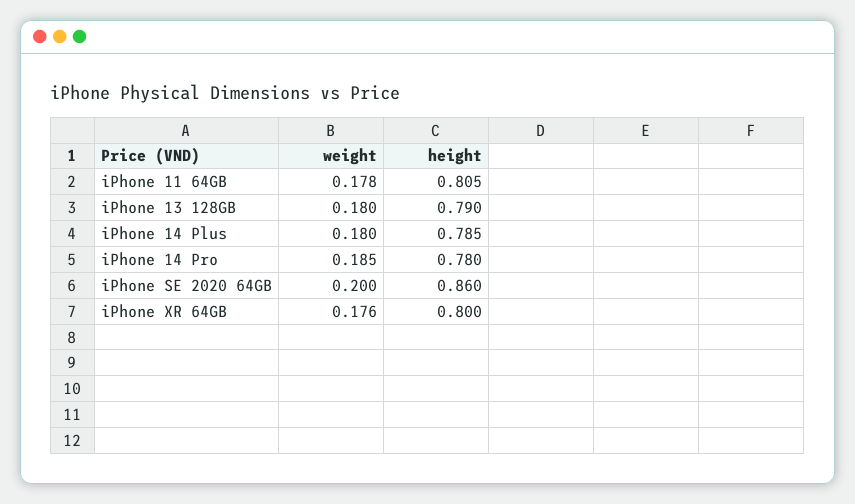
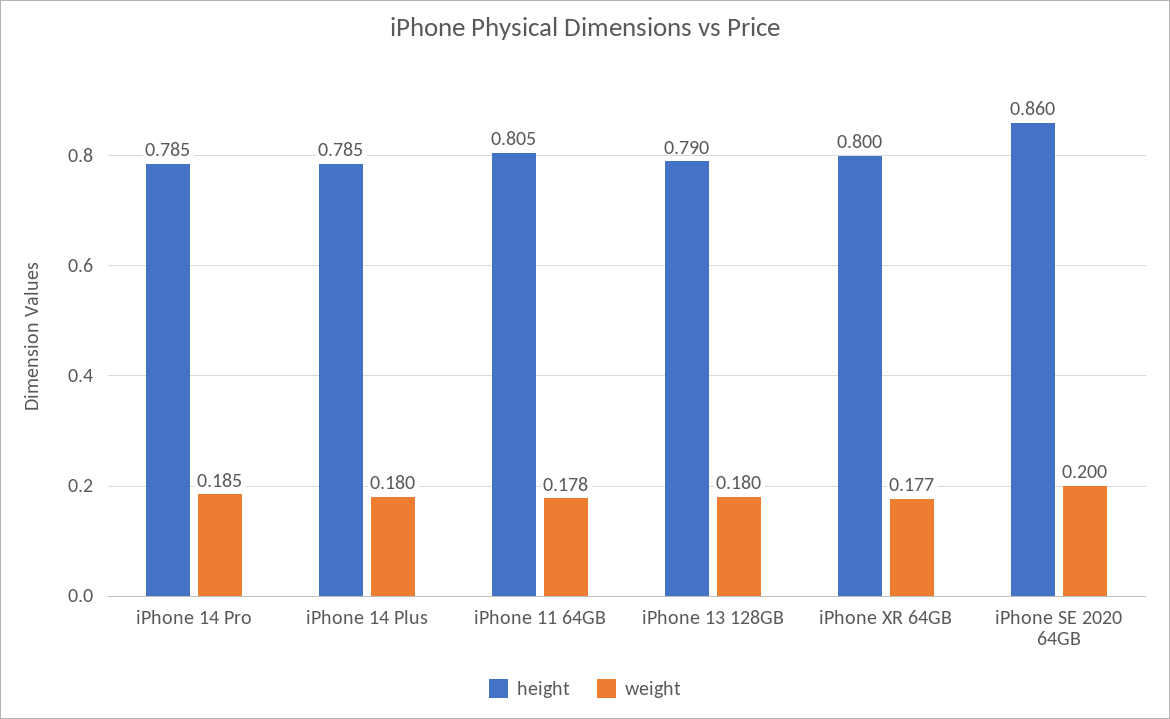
  {
    "weight": {
      "iPhone 11 64GB": 0.178,
      "iPhone 13 128GB": 0.18,
      "iPhone 14 Plus": 0.18,
      "iPhone 14 Pro": 0.185,
      "iPhone SE 2020 64GB": 0.2,
-     "iPhone XR 64GB": 0.176
+     "iPhone XR 64GB": 0.177
    },
    "height": {
      "iPhone 11 64GB": 0.805,
      "iPhone 13 128GB": 0.79,
      "iPhone 14 Plus": 0.785,
-     "iPhone 14 Pro": 0.78,
+     "iPhone 14 Pro": 0.785,
      "iPhone SE 2020 64GB": 0.86,
      "iPhone XR 64GB": 0.8
    }
  }

